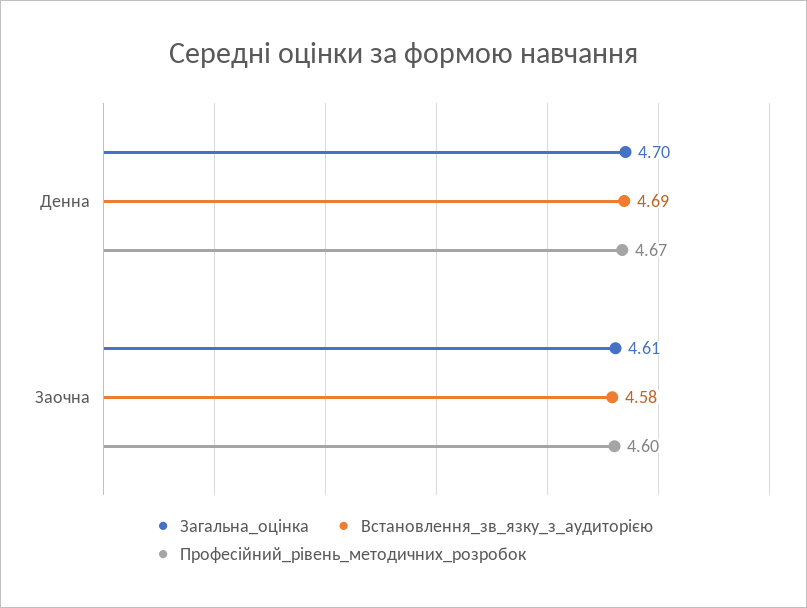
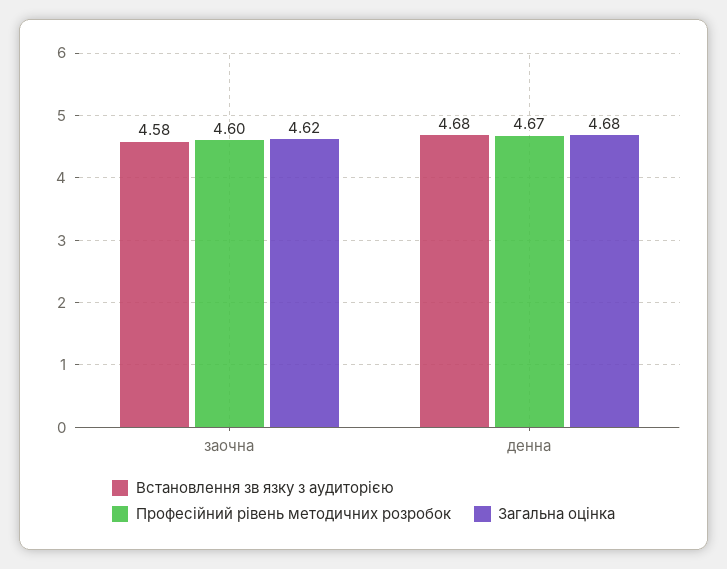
  {
    "Загальна_оцінка": {
-     "Денна": 4.7,
+     "Денна": 4.68,
-     "Заочна": 4.61
+     "Заочна": 4.62
    },
    "Встановлення_зв_язку_з_аудиторією": {
-     "Денна": 4.69,
+     "Денна": 4.68,
      "Заочна": 4.58
    },
    "Професійний_рівень_методичних_розробок": {
      "Денна": 4.67,
      "Заочна": 4.6
    }
  }

